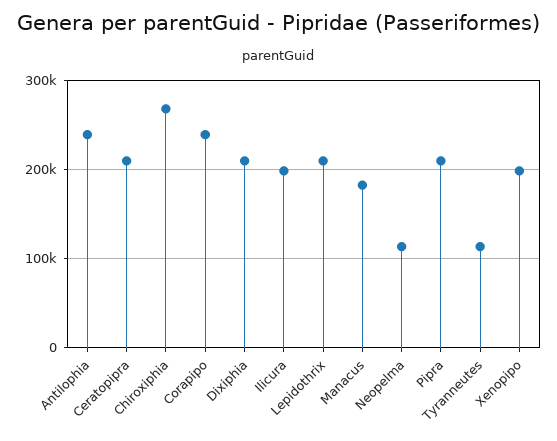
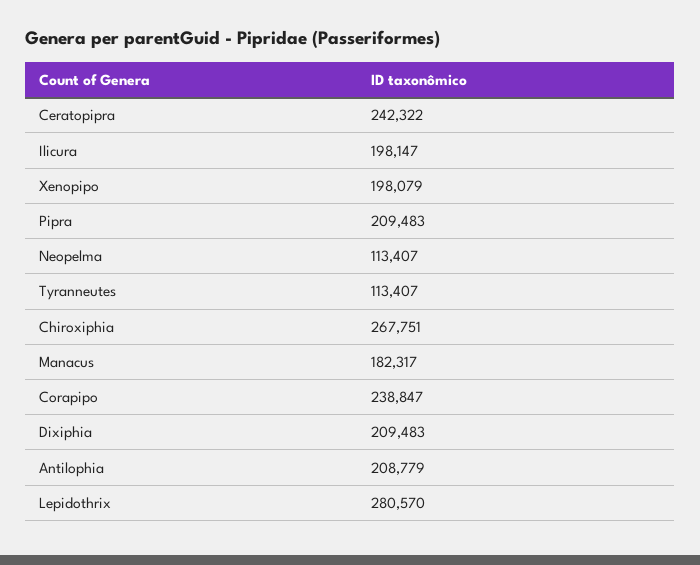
  {
-   "Antilophia": 240000,
+   "Antilophia": 208779,
-   "Ceratopipra": 210000,
+   "Ceratopipra": 242322,
    "Chiroxiphia": 267751,
    "Corapipo": 238847,
    "Dixiphia": 209483,
    "Ilicura": 198147,
-   "Lepidothrix": 210000,
+   "Lepidothrix": 280570,
    "Manacus": 182317,
    "Neopelma": 113407,
    "Pipra": 209483,
    "Tyranneutes": 113407,
    "Xenopipo": 198079
  }

